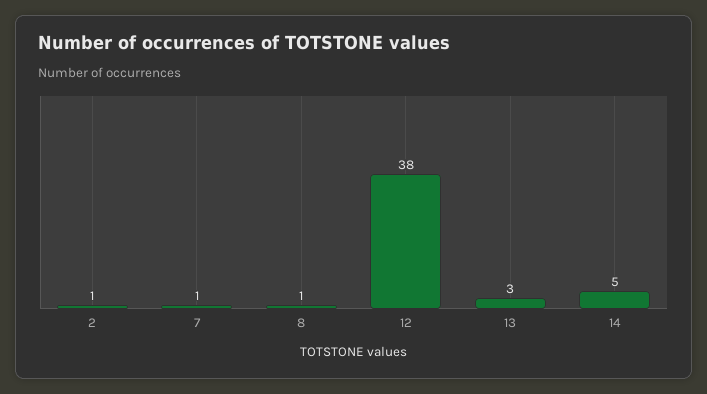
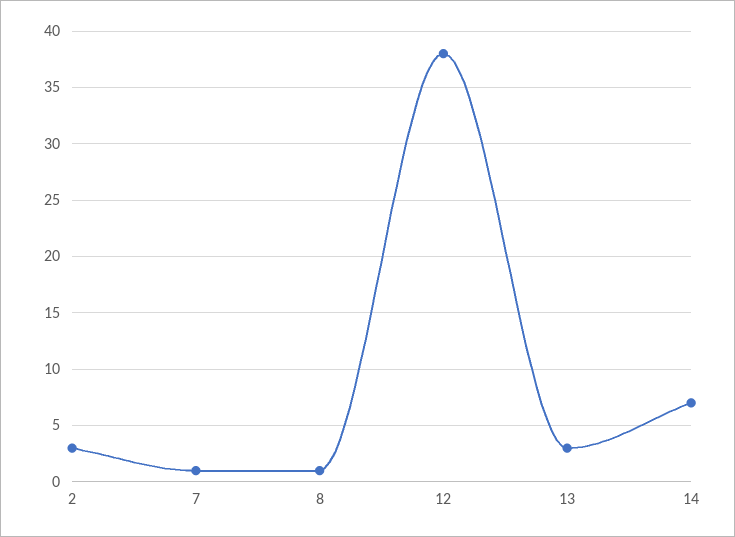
  {
-   "2": 1,
+   "2": 3,
    "7": 1,
    "8": 1,
    "12": 38,
    "13": 3,
-   "14": 5
+   "14": 7
  }

